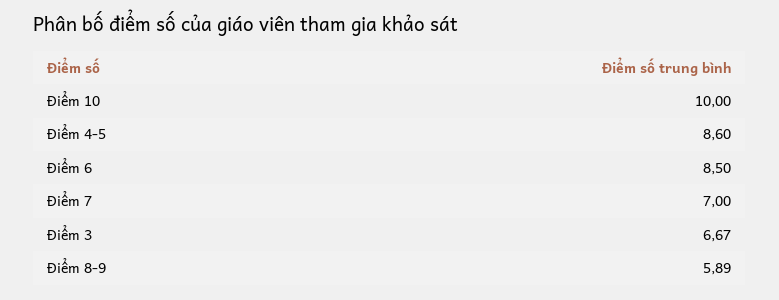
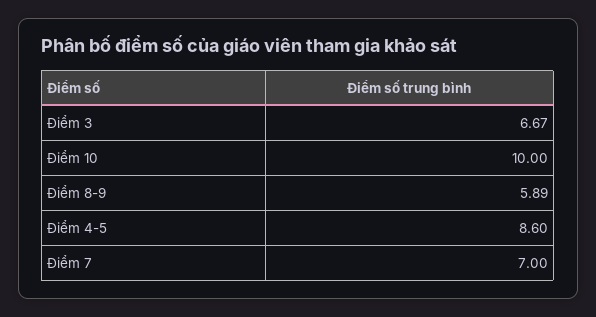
  {
    "Điểm 10": 10,
    "Điểm 4-5": 8.6,
-   "Điểm 6": 8.5,
    "Điểm 7": 7,
    "Điểm 3": 6.67,
    "Điểm 8-9": 5.89
  }

